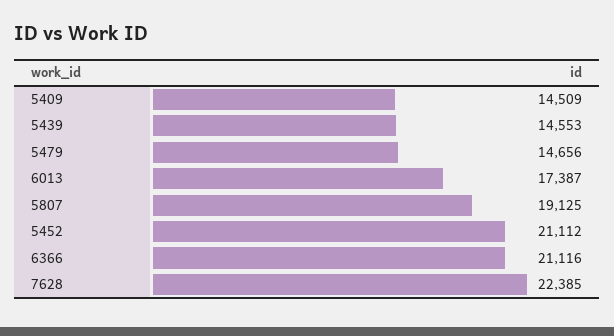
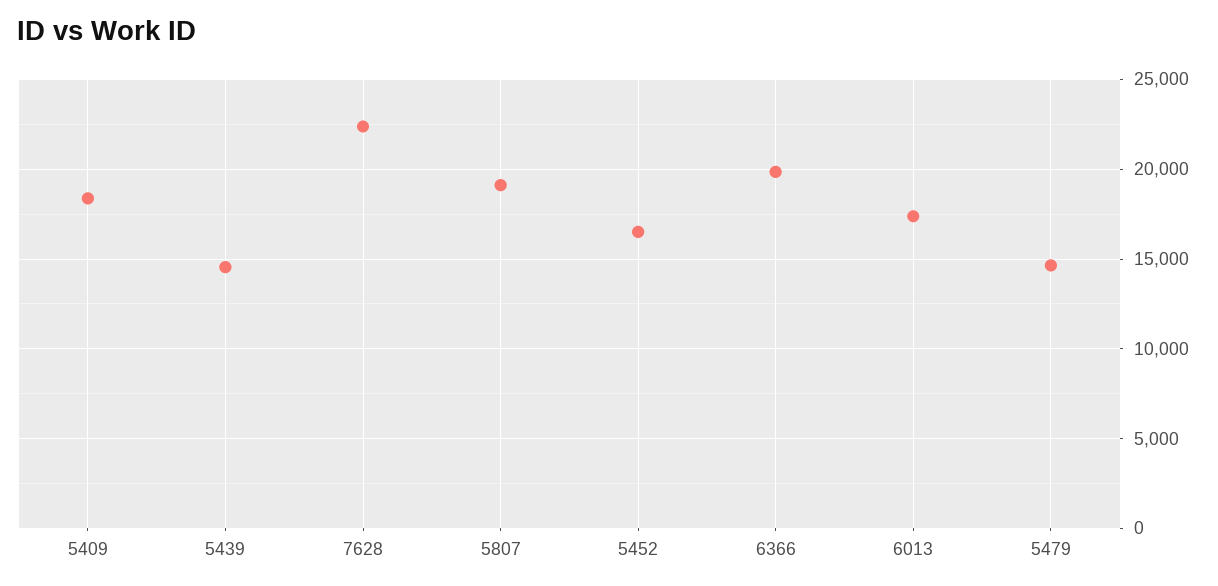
  {
-   "5409": 14509,
+   "5409": 18500,
    "5439": 14553,
    "5479": 14656,
    "6013": 17387,
    "5807": 19125,
-   "5452": 21112,
+   "5452": 16500,
-   "6366": 21116,
+   "6366": 20000,
    "7628": 22385
  }

